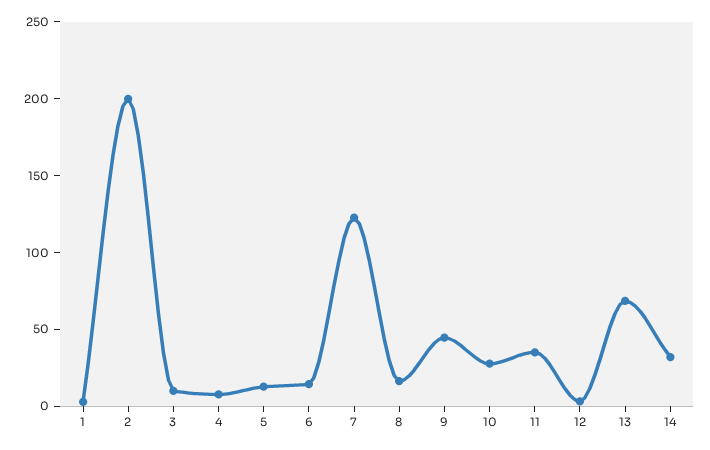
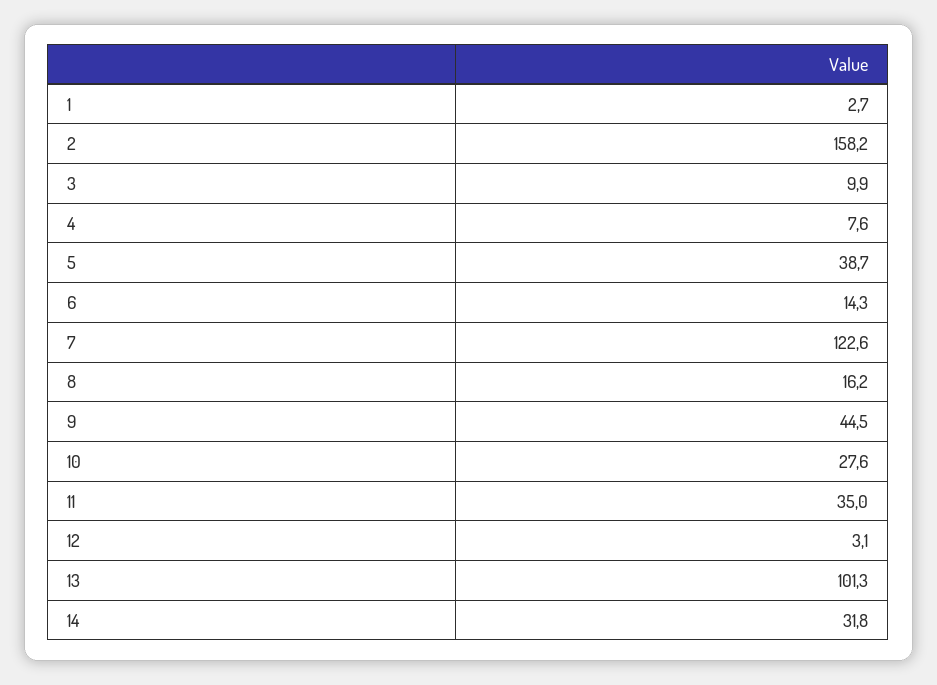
  {
    "1": 2.7,
-   "2": 200,
+   "2": 158.2,
    "3": 9.9,
    "4": 7.6,
-   "5": 10,
+   "5": 38.7,
    "6": 14.3,
    "7": 122.6,
    "8": 16.2,
    "9": 44.5,
    "10": 27.6,
    "11": 35,
    "12": 3.1,
-   "13": 70,
+   "13": 101.3,
    "14": 31.8
  }

